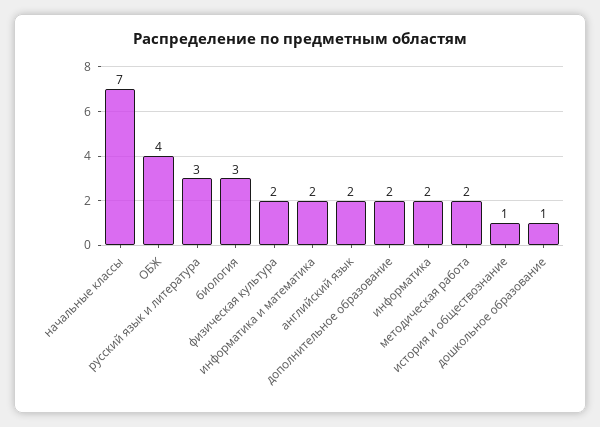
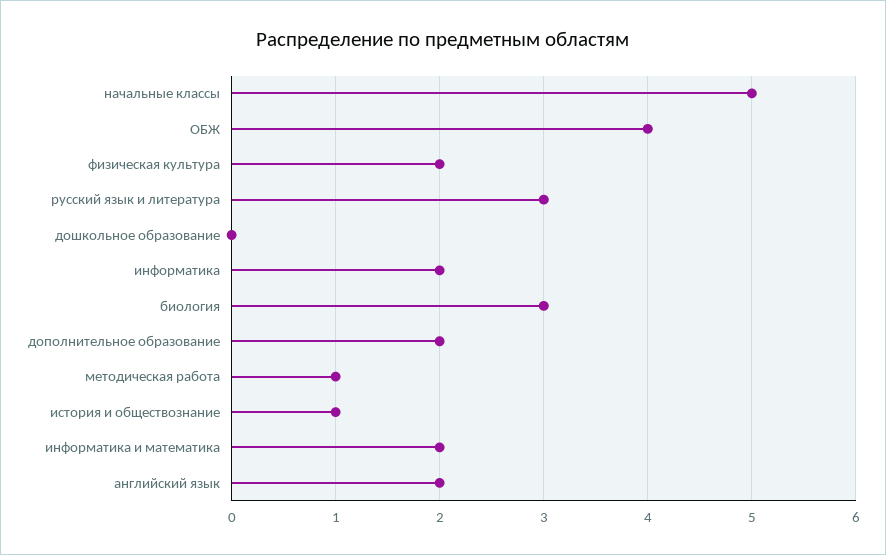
  {
-   "начальные классы": 7,
+   "начальные классы": 5,
    "ОБЖ": 4,
    "русский язык и литература": 3,
    "биология": 3,
    "физическая культура": 2,
    "информатика и математика": 2,
    "английский язык": 2,
    "дополнительное образование": 2,
    "информатика": 2,
-   "методическая работа": 2,
+   "методическая работа": 1,
    "история и обществознание": 1,
-   "дошкольное образование": 1
+   "дошкольное образование": 0
  }

